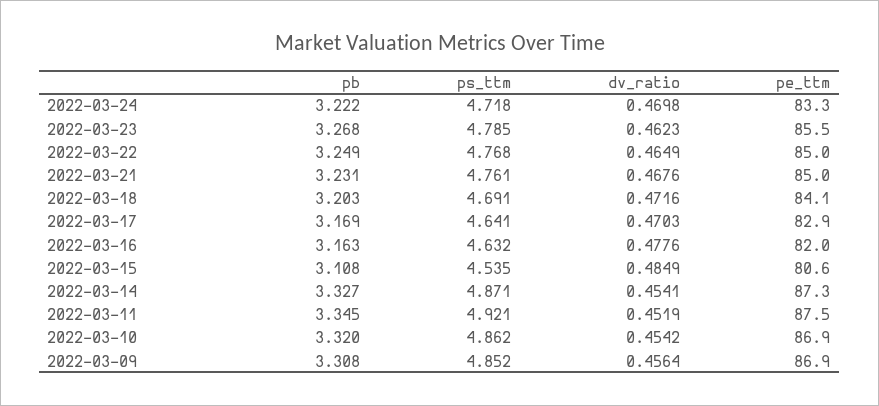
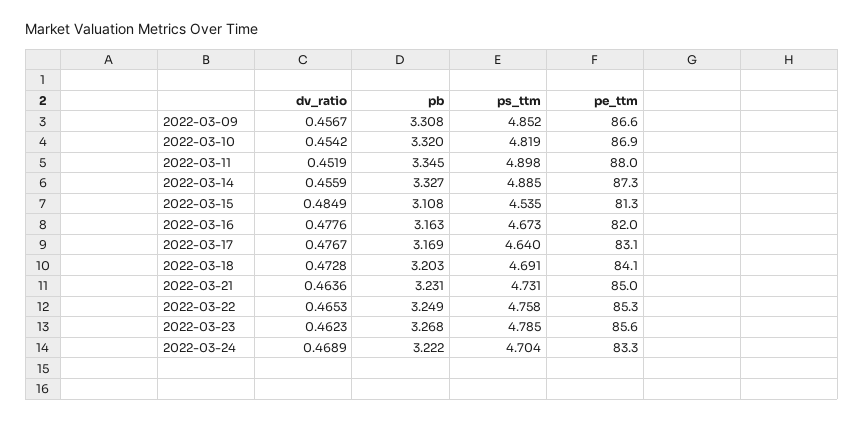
  {
    "pb": {
      "2022-03-24": 3.222,
      "2022-03-23": 3.268,
      "2022-03-22": 3.249,
      "2022-03-21": 3.231,
      "2022-03-18": 3.203,
      "2022-03-17": 3.169,
      "2022-03-16": 3.163,
      "2022-03-15": 3.108,
      "2022-03-14": 3.327,
      "2022-03-11": 3.345,
      "2022-03-10": 3.32,
      "2022-03-09": 3.308
    },
    "ps_ttm": {
-     "2022-03-24": 4.718,
+     "2022-03-24": 4.704,
      "2022-03-23": 4.785,
-     "2022-03-22": 4.768,
+     "2022-03-22": 4.758,
-     "2022-03-21": 4.761,
+     "2022-03-21": 4.731,
      "2022-03-18": 4.691,
-     "2022-03-17": 4.641,
+     "2022-03-17": 4.64,
-     "2022-03-16": 4.632,
+     "2022-03-16": 4.673,
      "2022-03-15": 4.535,
-     "2022-03-14": 4.871,
+     "2022-03-14": 4.885,
-     "2022-03-11": 4.921,
+     "2022-03-11": 4.898,
-     "2022-03-10": 4.862,
+     "2022-03-10": 4.819,
      "2022-03-09": 4.852
    },
    "dv_ratio": {
-     "2022-03-24": 0.4698,
+     "2022-03-24": 0.4689,
      "2022-03-23": 0.4623,
-     "2022-03-22": 0.4649,
+     "2022-03-22": 0.4653,
-     "2022-03-21": 0.4676,
+     "2022-03-21": 0.4636,
-     "2022-03-18": 0.4716,
+     "2022-03-18": 0.4728,
-     "2022-03-17": 0.4703,
+     "2022-03-17": 0.4767,
      "2022-03-16": 0.4776,
      "2022-03-15": 0.4849,
-     "2022-03-14": 0.4541,
+     "2022-03-14": 0.4559,
      "2022-03-11": 0.4519,
      "2022-03-10": 0.4542,
-     "2022-03-09": 0.4564
+     "2022-03-09": 0.4567
    },
    "pe_ttm": {
      "2022-03-24": 83.3,
-     "2022-03-23": 85.5,
+     "2022-03-23": 85.6,
-     "2022-03-22": 85,
+     "2022-03-22": 85.3,
      "2022-03-21": 85,
      "2022-03-18": 84.1,
-     "2022-03-17": 82.9,
+     "2022-03-17": 83.1,
      "2022-03-16": 82,
-     "2022-03-15": 80.6,
+     "2022-03-15": 81.3,
      "2022-03-14": 87.3,
-     "2022-03-11": 87.5,
+     "2022-03-11": 88,
      "2022-03-10": 86.9,
-     "2022-03-09": 86.9
+     "2022-03-09": 86.6
    }
  }

